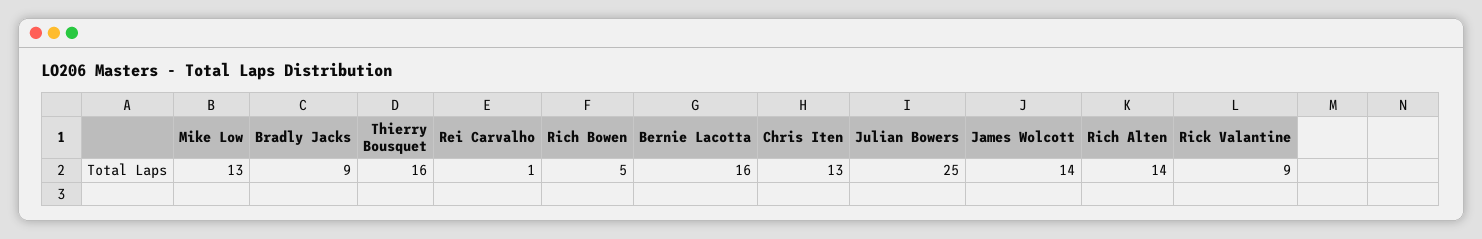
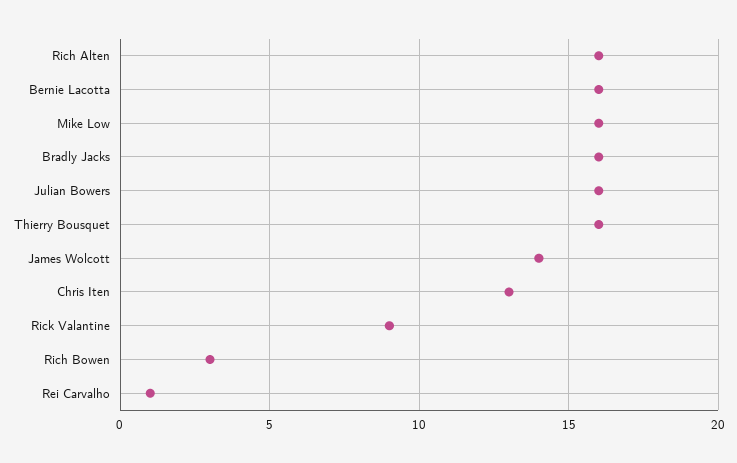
  {
-   "Mike Low": 13,
+   "Mike Low": 16,
-   "Bradly Jacks": 9,
+   "Bradly Jacks": 16,
    "Thierry Bousquet": 16,
    "Rei Carvalho": 1,
-   "Rich Bowen": 5,
+   "Rich Bowen": 3,
    "Bernie Lacotta": 16,
    "Chris Iten": 13,
-   "Julian Bowers": 25,
+   "Julian Bowers": 16,
    "James Wolcott": 14,
-   "Rich Alten": 14,
+   "Rich Alten": 16,
    "Rick Valantine": 9
  }

